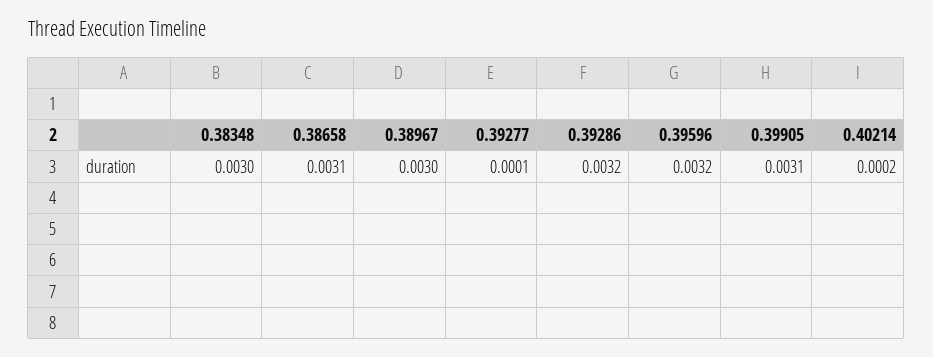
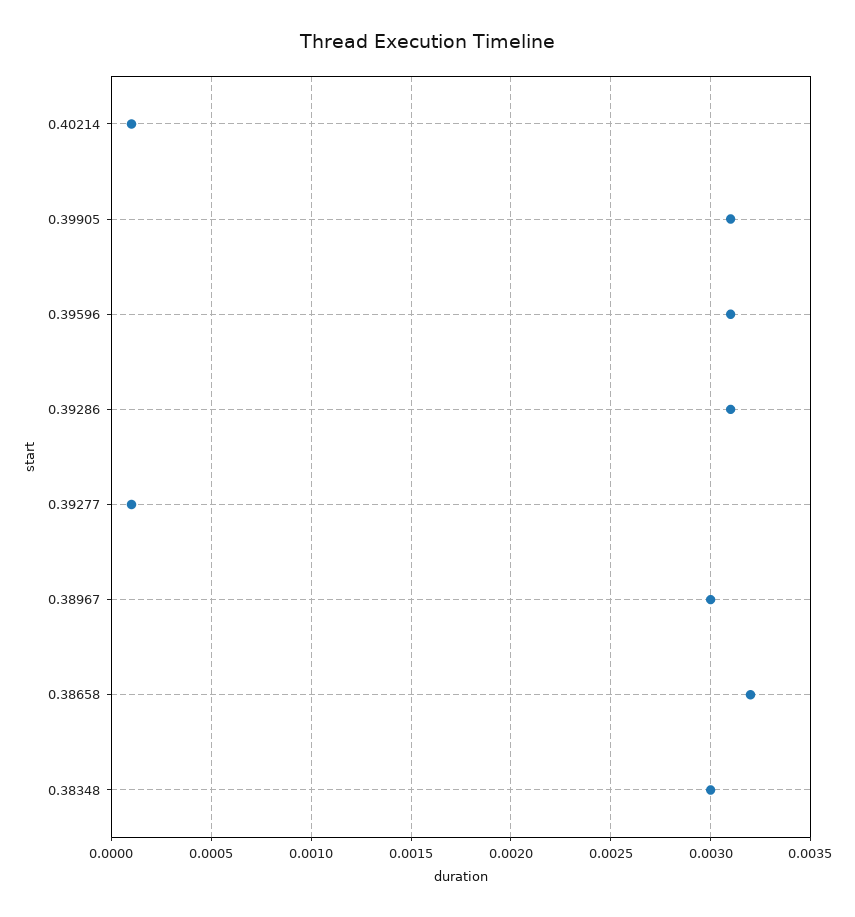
  {
    "0.38348": 0.003,
-   "0.38658": 0.0031,
+   "0.38658": 0.0032,
    "0.38967": 0.003,
    "0.39277": 0.0001,
-   "0.39286": 0.0032,
+   "0.39286": 0.0031,
-   "0.39596": 0.0032,
+   "0.39596": 0.0031,
    "0.39905": 0.0031,
-   "0.40214": 0.0002
+   "0.40214": 0.0001
  }

